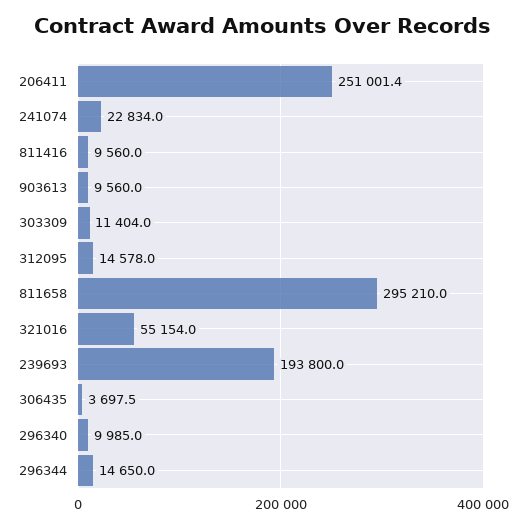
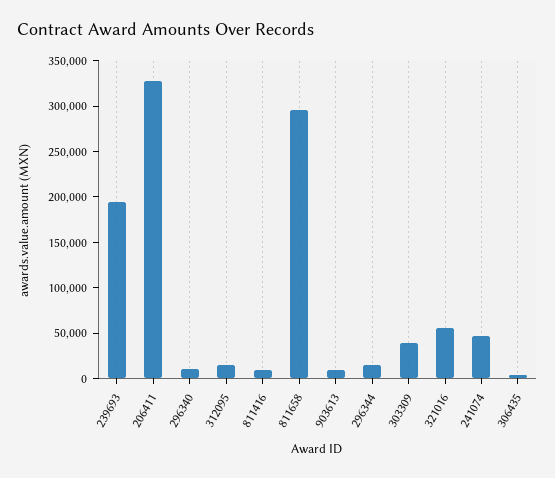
  {
-   "206411": 251001.4,
+   "206411": 330000,
-   "241074": 22834,
+   "241074": 50000,
    "811416": 9560,
    "903613": 9560,
-   "303309": 11404,
+   "303309": 40000,
    "312095": 14578,
    "811658": 295210,
    "321016": 55154,
    "239693": 193800,
    "306435": 3697.5,
    "296340": 9985,
    "296344": 14650
  }

